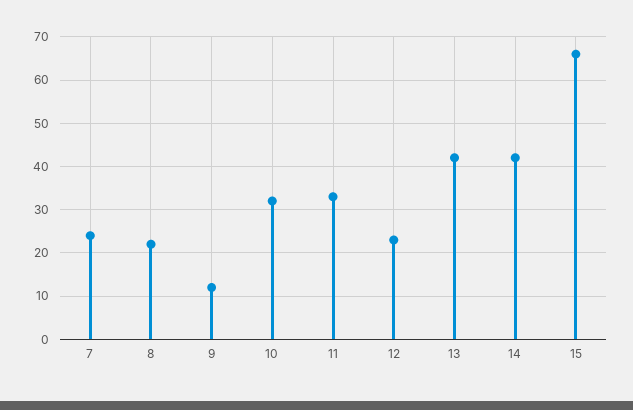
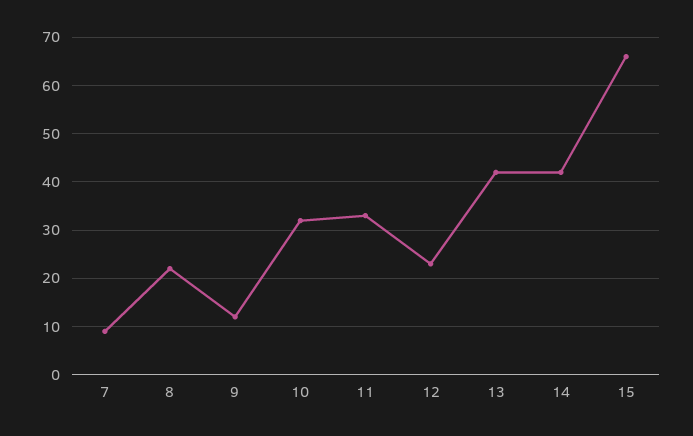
  {
-   "7": 25,
+   "7": 10,
    "8": 20,
    "9": 10,
    "10": 30,
    "11": 35,
    "12": 25,
    "13": 40,
    "14": 40,
    "15": 65
  }

